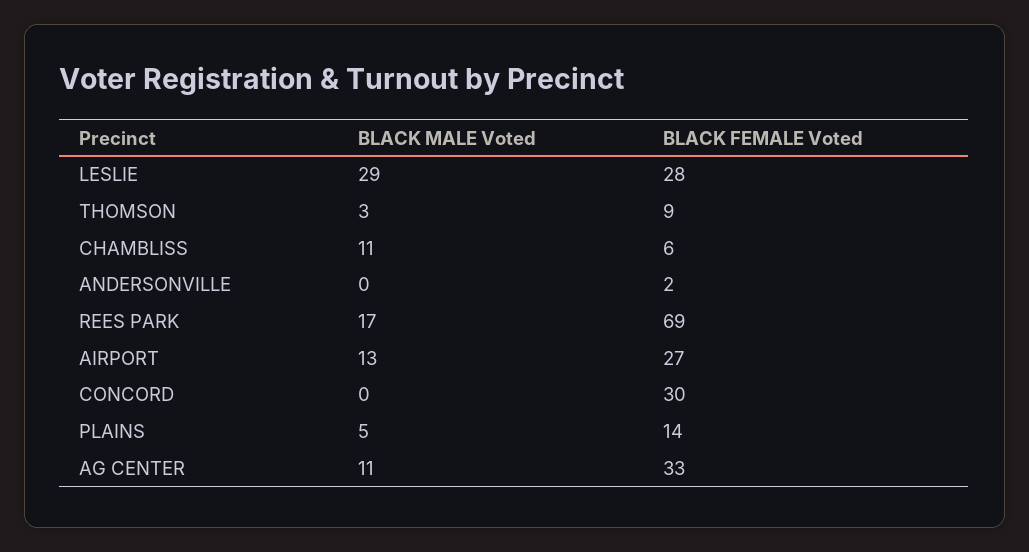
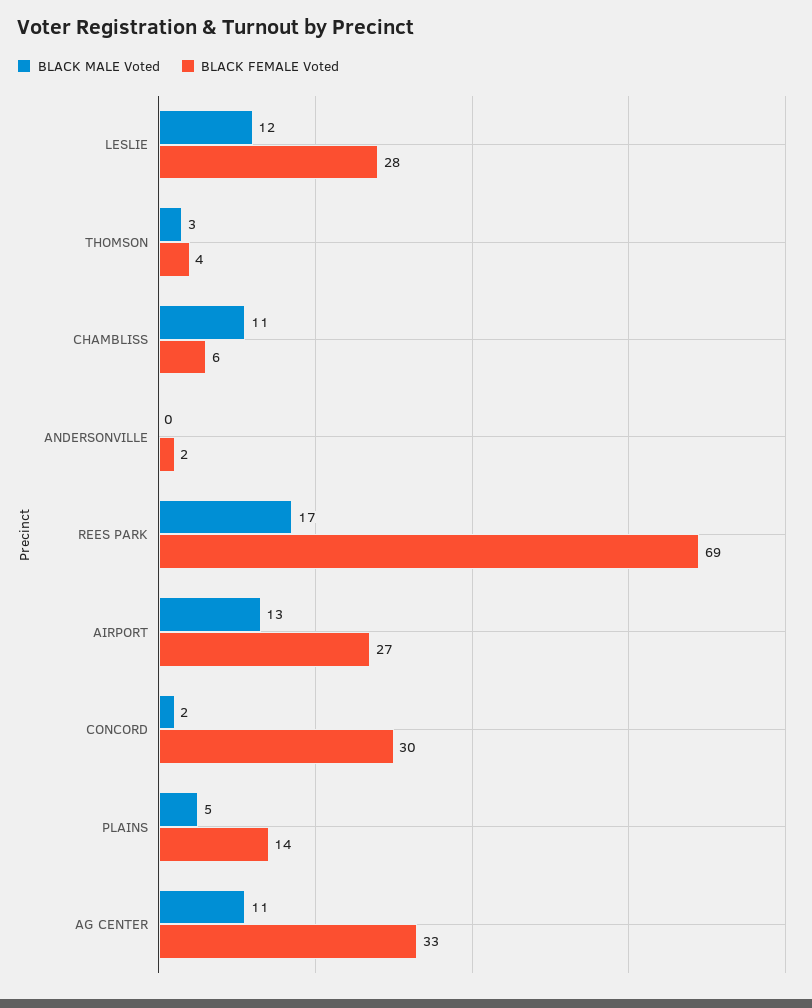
  {
    "BLACK MALE Voted": {
-     "LESLIE": 29,
+     "LESLIE": 12,
      "THOMSON": 3,
      "CHAMBLISS": 11,
      "ANDERSONVILLE": 0,
      "REES PARK": 17,
      "AIRPORT": 13,
-     "CONCORD": 0,
+     "CONCORD": 2,
      "PLAINS": 5,
      "AG CENTER": 11
    },
    "BLACK FEMALE Voted": {
      "LESLIE": 28,
-     "THOMSON": 9,
+     "THOMSON": 4,
      "CHAMBLISS": 6,
      "ANDERSONVILLE": 2,
      "REES PARK": 69,
      "AIRPORT": 27,
      "CONCORD": 30,
      "PLAINS": 14,
      "AG CENTER": 33
    }
  }

